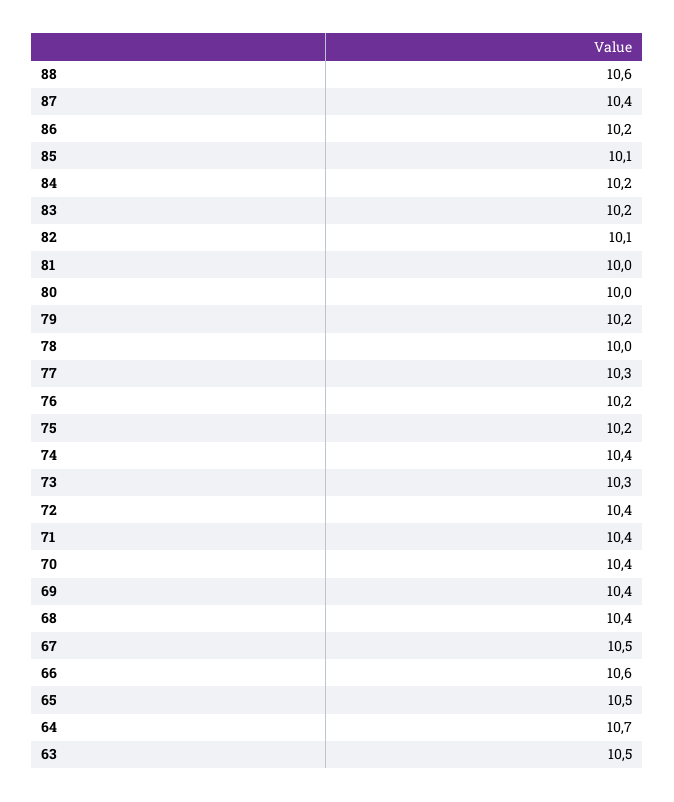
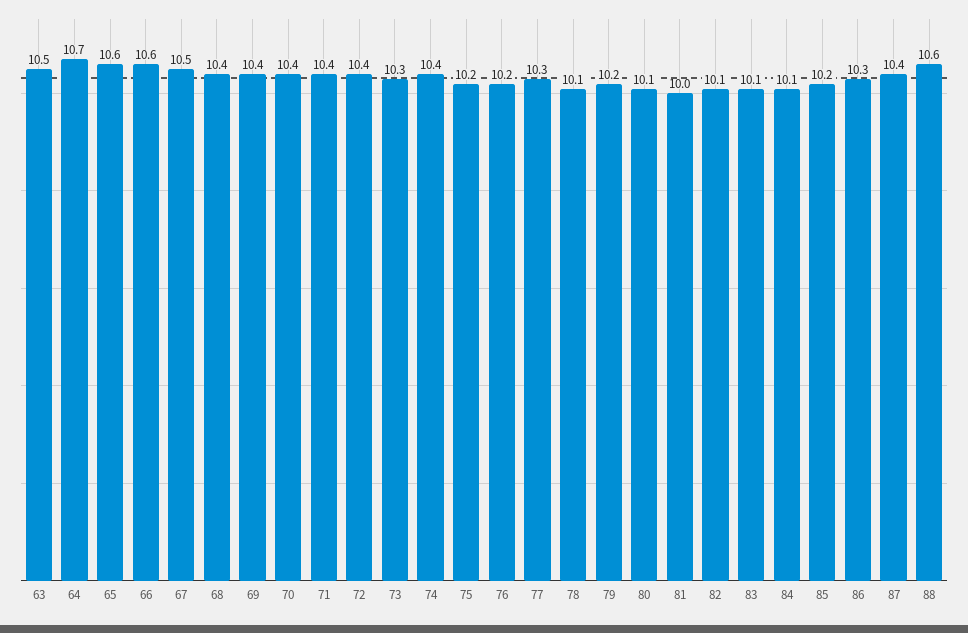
  {
    "88": 10.6,
    "87": 10.4,
-   "86": 10.2,
+   "86": 10.3,
-   "85": 10.1,
+   "85": 10.2,
-   "84": 10.2,
+   "84": 10.1,
-   "83": 10.2,
+   "83": 10.1,
    "82": 10.1,
    "81": 10,
-   "80": 10,
+   "80": 10.1,
    "79": 10.2,
-   "78": 10,
+   "78": 10.1,
    "77": 10.3,
    "76": 10.2,
    "75": 10.2,
    "74": 10.4,
    "73": 10.3,
    "72": 10.4,
    "71": 10.4,
    "70": 10.4,
    "69": 10.4,
    "68": 10.4,
    "67": 10.5,
    "66": 10.6,
-   "65": 10.5,
+   "65": 10.6,
    "64": 10.7,
    "63": 10.5
  }

